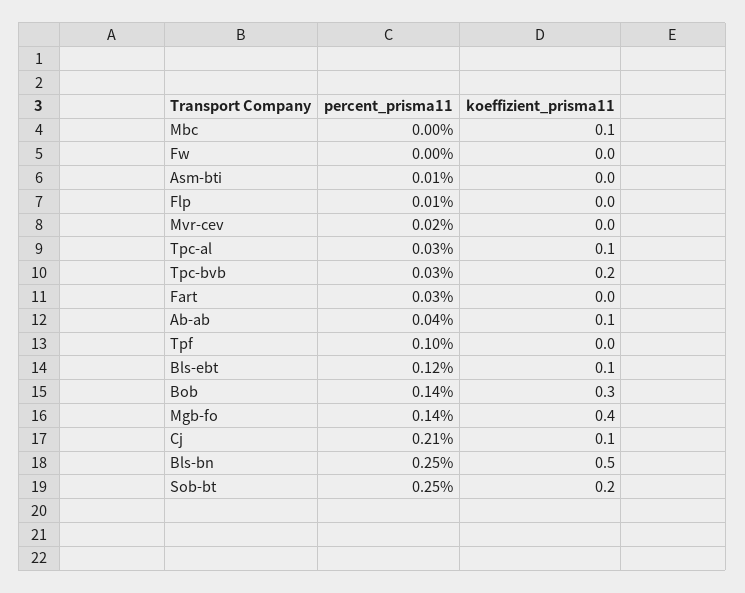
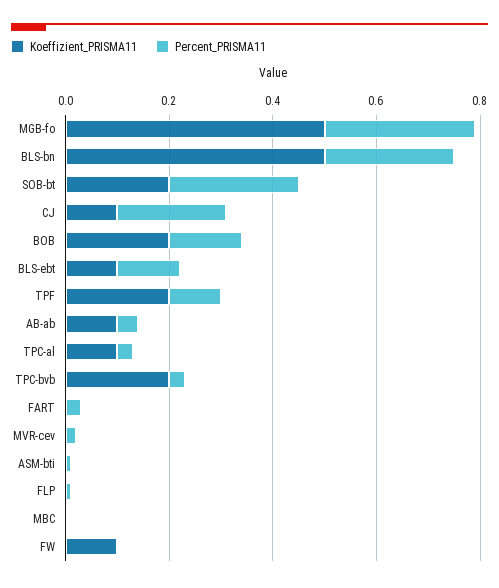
  {
    "percent_prisma11": {
      "Mbc": 0,
      "Fw": 0,
      "Asm-bti": 0.01,
      "Flp": 0.01,
      "Mvr-cev": 0.02,
      "Tpc-al": 0.03,
      "Tpc-bvb": 0.03,
      "Fart": 0.03,
      "Ab-ab": 0.04,
      "Tpf": 0.1,
      "Bls-ebt": 0.12,
      "Bob": 0.14,
-     "Mgb-fo": 0.14,
+     "Mgb-fo": 0.3,
      "Cj": 0.21,
      "Bls-bn": 0.25,
      "Sob-bt": 0.25
    },
    "koeffizient_prisma11": {
-     "Mbc": 0.1,
+     "Mbc": 0,
-     "Fw": 0,
+     "Fw": 0.1,
      "Asm-bti": 0,
      "Flp": 0,
      "Mvr-cev": 0,
      "Tpc-al": 0.1,
      "Tpc-bvb": 0.2,
      "Fart": 0,
      "Ab-ab": 0.1,
-     "Tpf": 0,
+     "Tpf": 0.2,
      "Bls-ebt": 0.1,
-     "Bob": 0.3,
+     "Bob": 0.2,
-     "Mgb-fo": 0.4,
+     "Mgb-fo": 0.5,
      "Cj": 0.1,
      "Bls-bn": 0.5,
      "Sob-bt": 0.2
    }
  }

